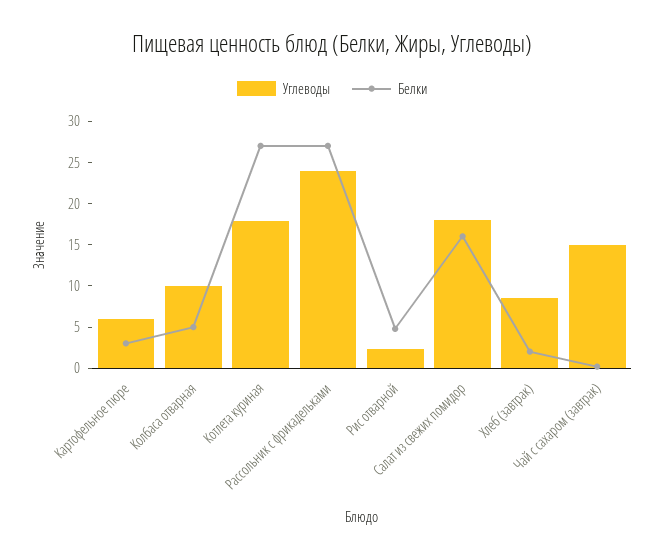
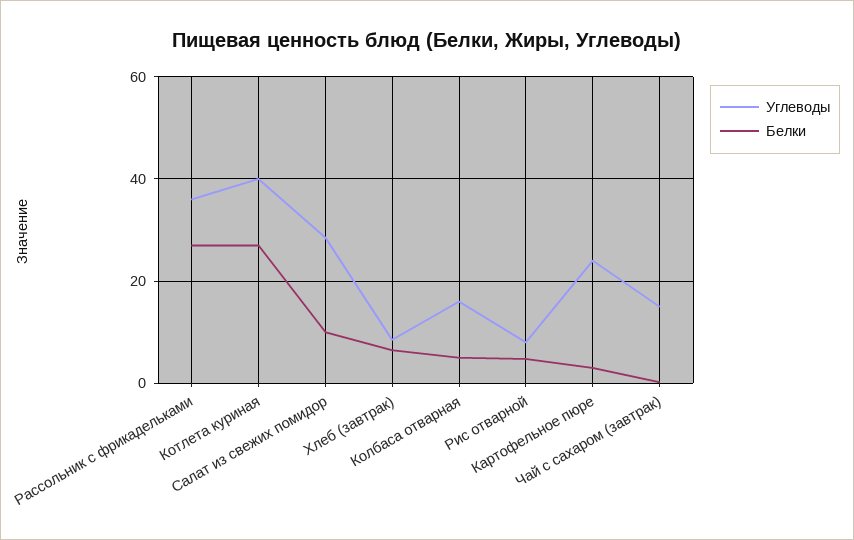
  {
    "Углеводы": {
-     "Картофельное пюре": 6,
+     "Картофельное пюре": 24,
-     "Колбаса отварная": 10,
+     "Колбаса отварная": 16,
-     "Котлета куриная": 18,
+     "Котлета куриная": 40,
-     "Рассольник с фрикадельками": 24,
+     "Рассольник с фрикадельками": 36,
-     "Рис отварной": 2,
+     "Рис отварной": 8,
-     "Салат из свежих помидор": 18,
+     "Салат из свежих помидор": 28,
      "Хлеб (завтрак)": 9,
      "Чай с сахаром (завтрак)": 15
    },
    "Белки": {
      "Картофельное пюре": 3,
      "Колбаса отварная": 5,
      "Котлета куриная": 27,
      "Рассольник с фрикадельками": 27,
      "Рис отварной": 5,
-     "Салат из свежих помидор": 16,
+     "Салат из свежих помидор": 10,
-     "Хлеб (завтрак)": 2,
+     "Хлеб (завтрак)": 6,
      "Чай с сахаром (завтрак)": 0
    }
  }

